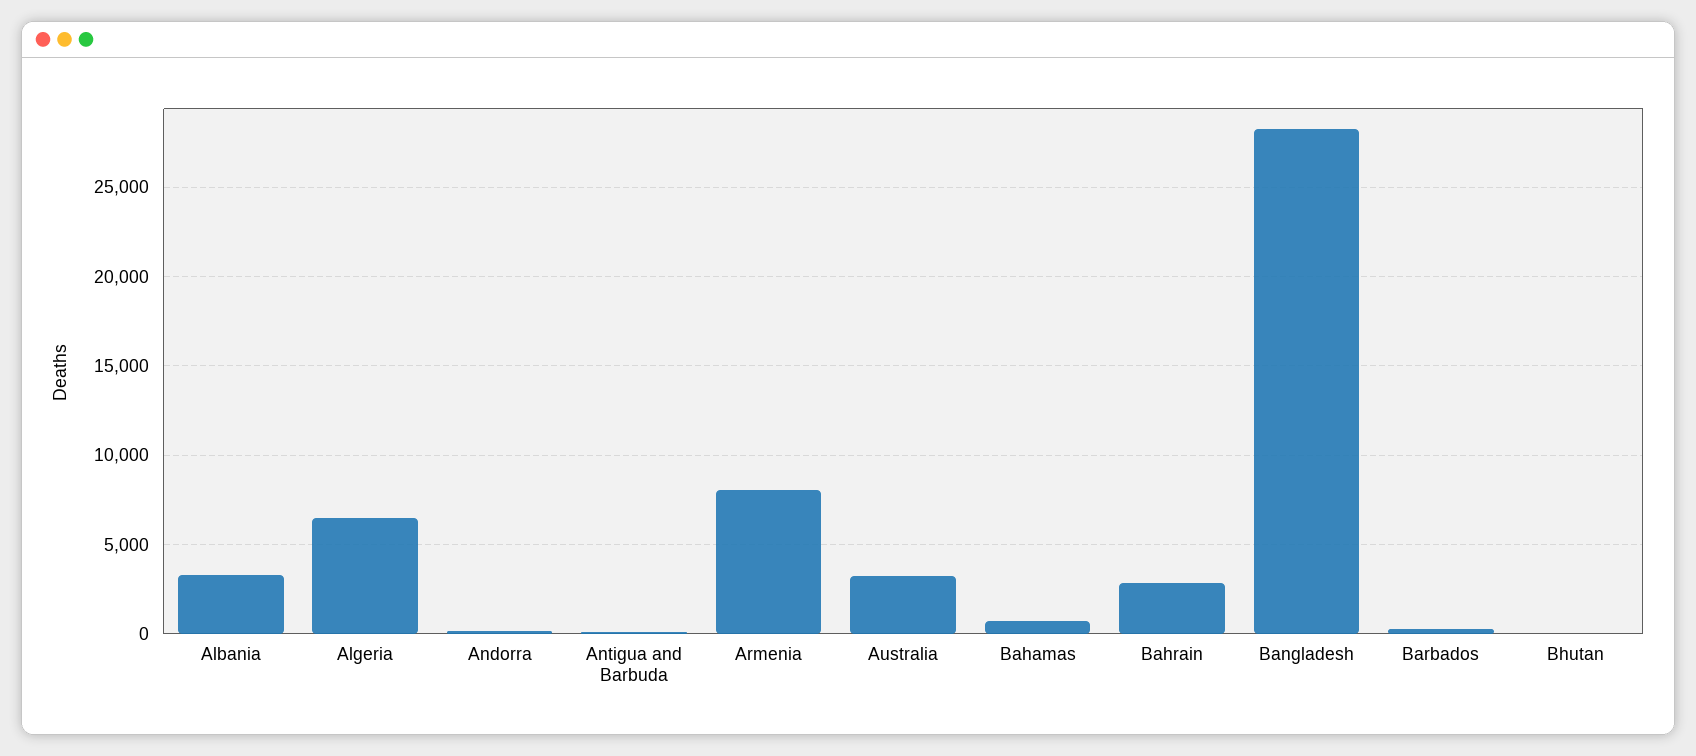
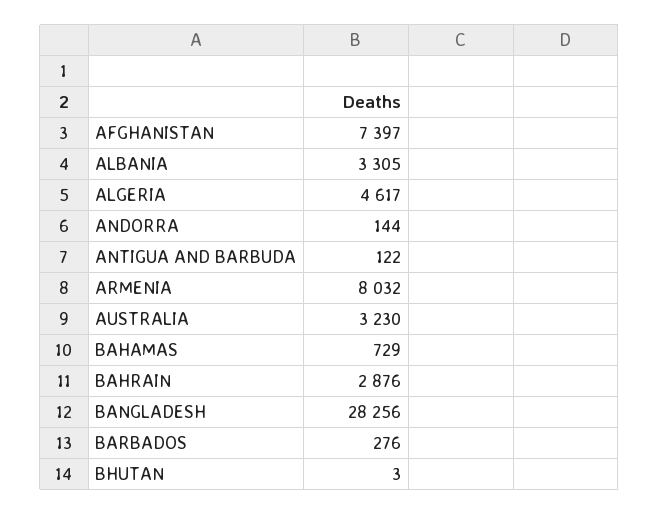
  {
    "Albania": 3305,
-   "Algeria": 6500,
+   "Algeria": 4617,
    "Andorra": 144,
    "Antigua and Barbuda": 122,
    "Armenia": 8032,
    "Australia": 3230,
    "Bahamas": 729,
    "Bahrain": 2876,
    "Bangladesh": 28256,
    "Barbados": 276,
-   "Bhutan": 3
+   "Bhutan": 3,
+   "AFGHANISTAN": 7397
  }

